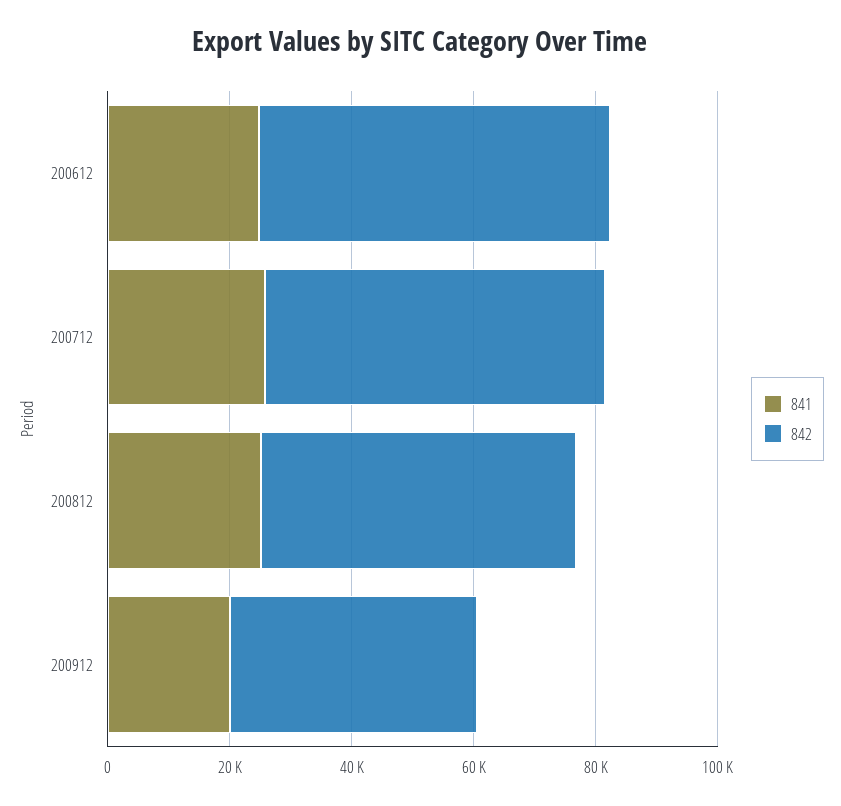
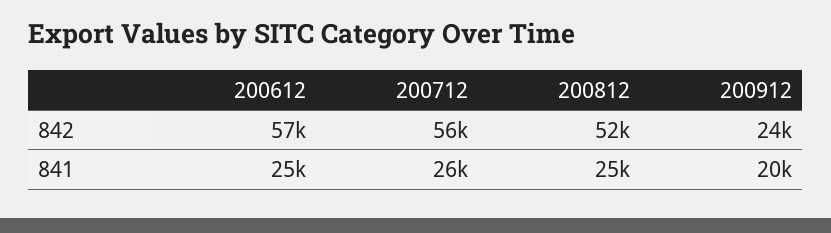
  {
    "841": {
      "200612": 25000,
      "200712": 26000,
      "200812": 25000,
      "200912": 20000
    },
    "842": {
      "200612": 57000,
      "200712": 56000,
      "200812": 52000,
-     "200912": 40000
+     "200912": 24000
    }
  }

